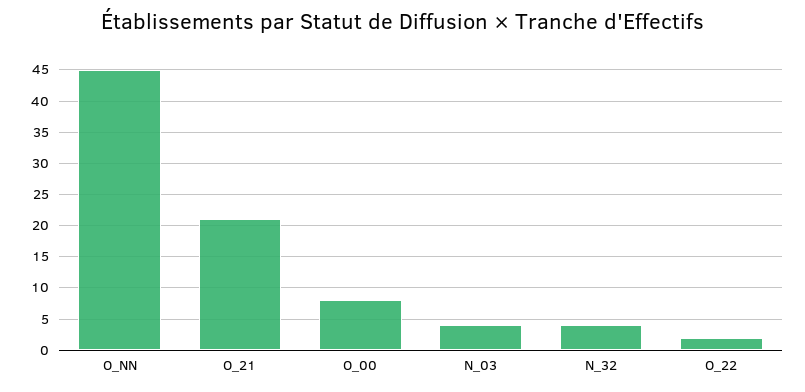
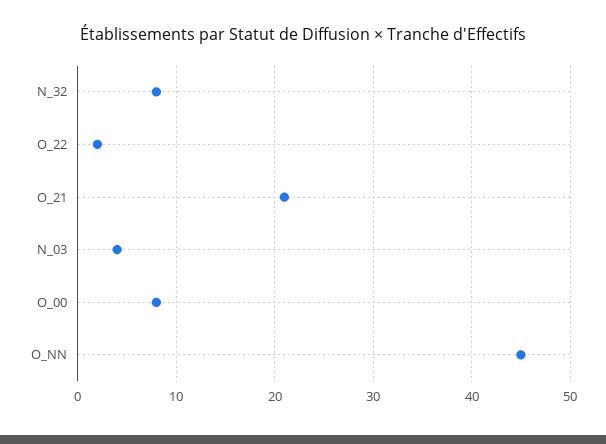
  {
    "O_NN": 45,
    "O_21": 21,
    "O_00": 8,
    "N_03": 4,
-   "N_32": 4,
+   "N_32": 8,
    "O_22": 2
  }

